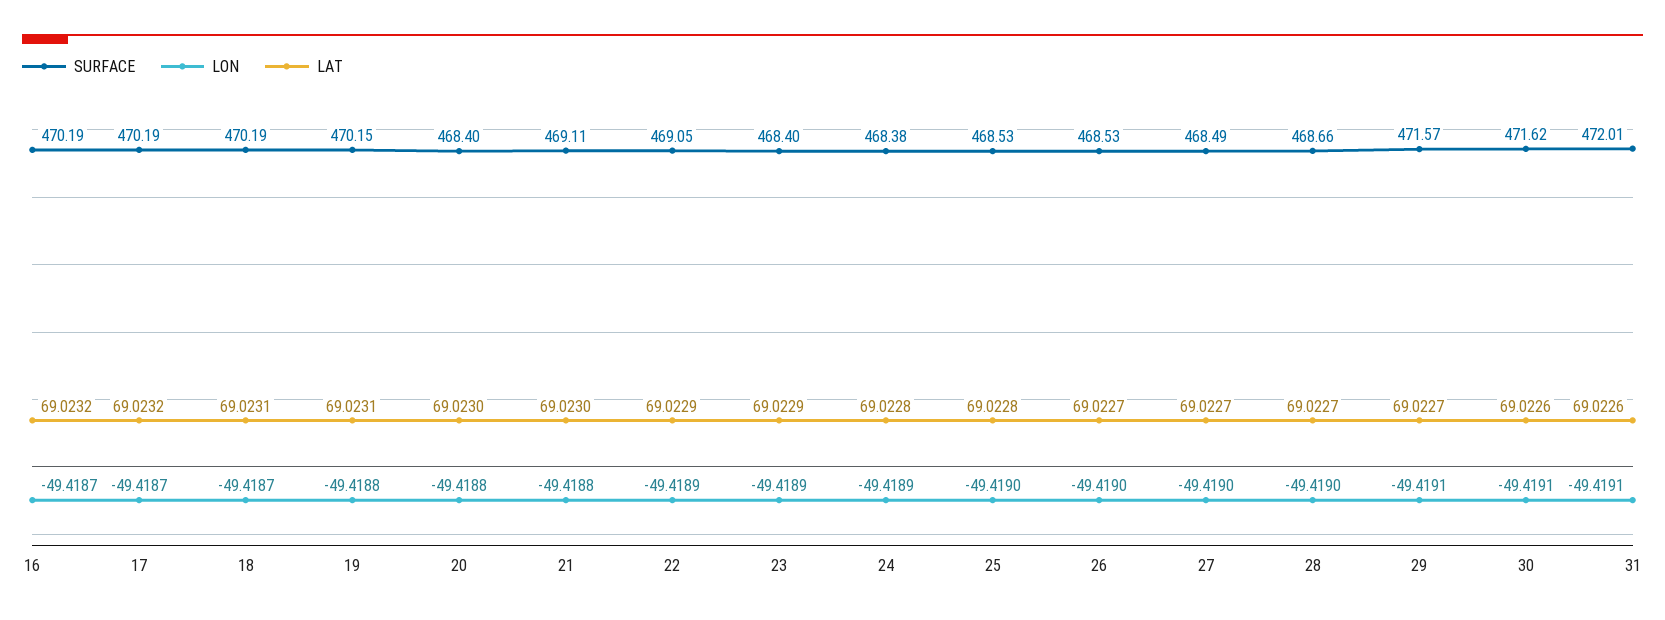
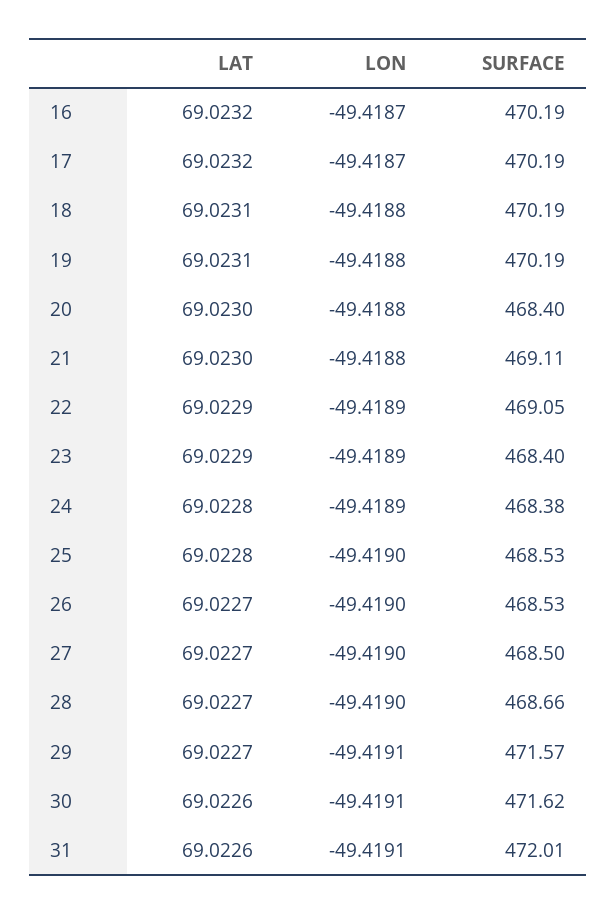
  {
    "SURFACE": {
      "16": 470.19,
      "17": 470.19,
      "18": 470.19,
-     "19": 470.15,
+     "19": 470.19,
      "20": 468.4,
      "21": 469.11,
      "22": 469.05,
      "23": 468.4,
      "24": 468.38,
      "25": 468.53,
      "26": 468.53,
-     "27": 468.49,
+     "27": 468.5,
      "28": 468.66,
      "29": 471.57,
      "30": 471.62,
      "31": 472.01
    },
    "LON": {
      "16": -49.4187,
      "17": -49.4187,
-     "18": -49.4187,
+     "18": -49.4188,
      "19": -49.4188,
      "20": -49.4188,
      "21": -49.4188,
      "22": -49.4189,
      "23": -49.4189,
      "24": -49.4189,
      "25": -49.419,
      "26": -49.419,
      "27": -49.419,
      "28": -49.419,
      "29": -49.4191,
      "30": -49.4191,
      "31": -49.4191
    },
    "LAT": {
      "16": 69.0232,
      "17": 69.0232,
      "18": 69.0231,
      "19": 69.0231,
      "20": 69.023,
      "21": 69.023,
      "22": 69.0229,
      "23": 69.0229,
      "24": 69.0228,
      "25": 69.0228,
      "26": 69.0227,
      "27": 69.0227,
      "28": 69.0227,
      "29": 69.0227,
      "30": 69.0226,
      "31": 69.0226
    }
  }

